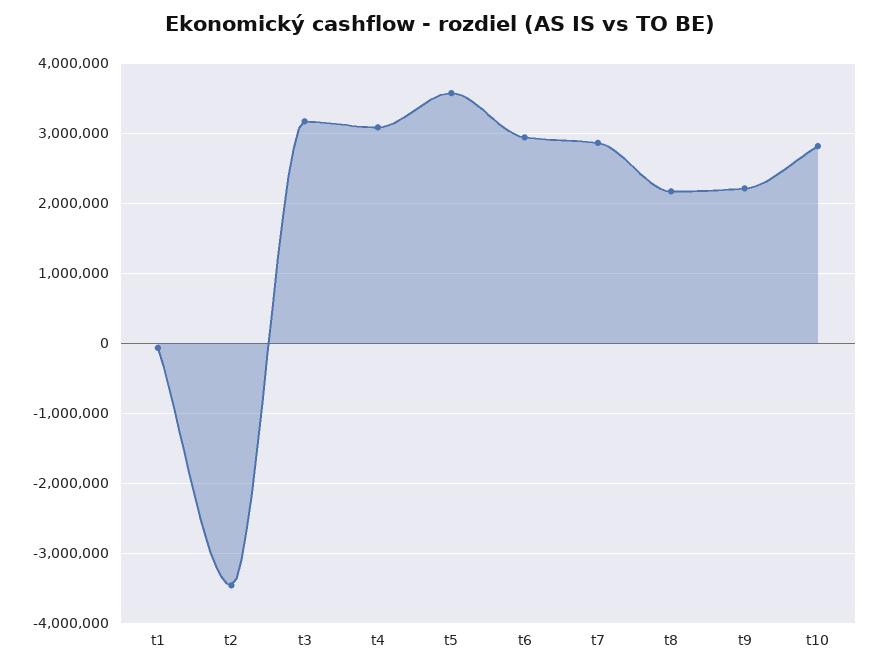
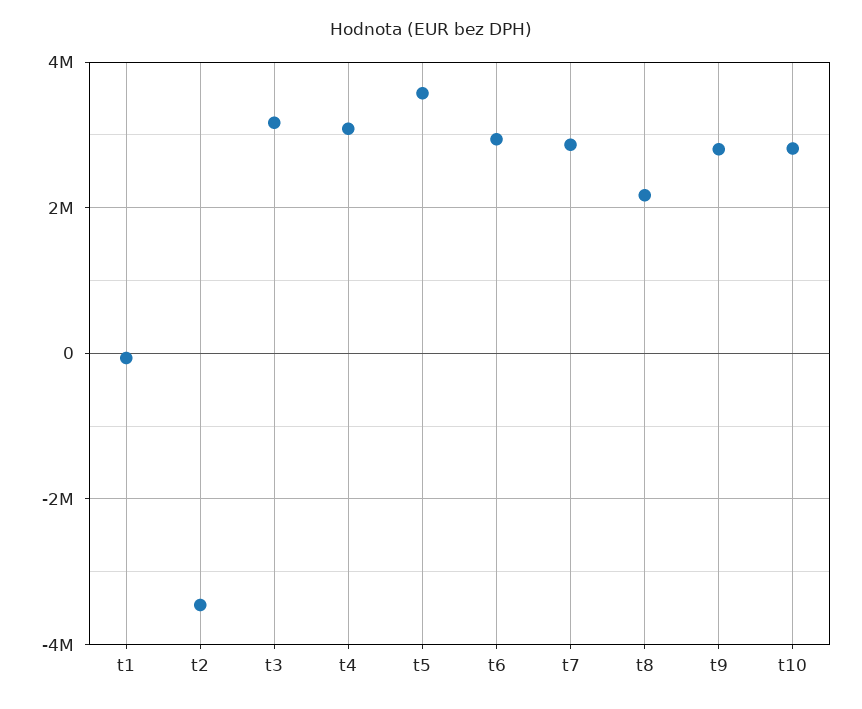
  {
    "t1": -100000,
    "t2": -3500000,
    "t3": 3200000,
    "t4": 3100000,
    "t5": 3600000,
    "t6": 2900000,
    "t7": 2900000,
    "t8": 2200000,
-   "t9": 2200000,
+   "t9": 2800000,
    "t10": 2800000
  }

